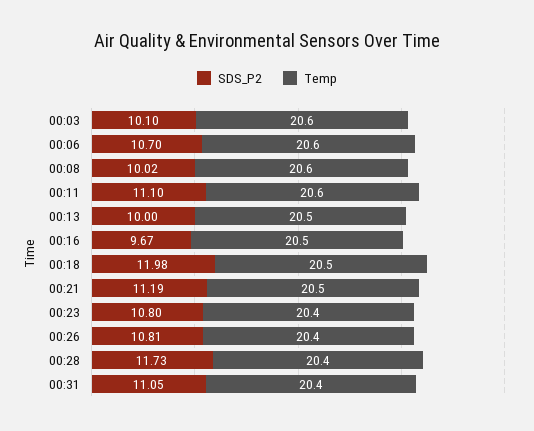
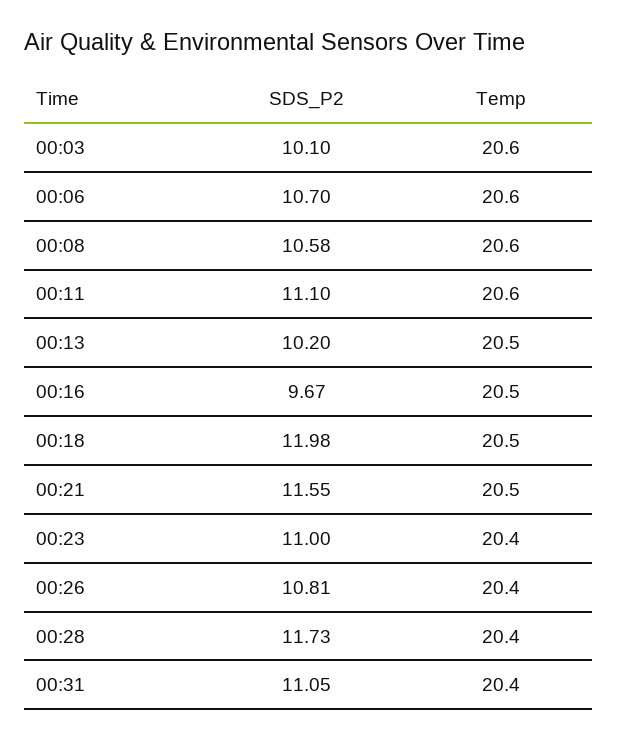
  {
    "SDS_P2": {
      "00:03": 10.1,
      "00:06": 10.7,
-     "00:08": 10.02,
+     "00:08": 10.58,
      "00:11": 11.1,
-     "00:13": 10,
+     "00:13": 10.2,
      "00:16": 9.67,
      "00:18": 11.98,
-     "00:21": 11.19,
+     "00:21": 11.55,
-     "00:23": 10.8,
+     "00:23": 11,
      "00:26": 10.81,
      "00:28": 11.73,
      "00:31": 11.05
    },
    "Temp": {
      "00:03": 20.6,
      "00:06": 20.6,
      "00:08": 20.6,
      "00:11": 20.6,
      "00:13": 20.5,
      "00:16": 20.5,
      "00:18": 20.5,
      "00:21": 20.5,
      "00:23": 20.4,
      "00:26": 20.4,
      "00:28": 20.4,
      "00:31": 20.4
    }
  }

